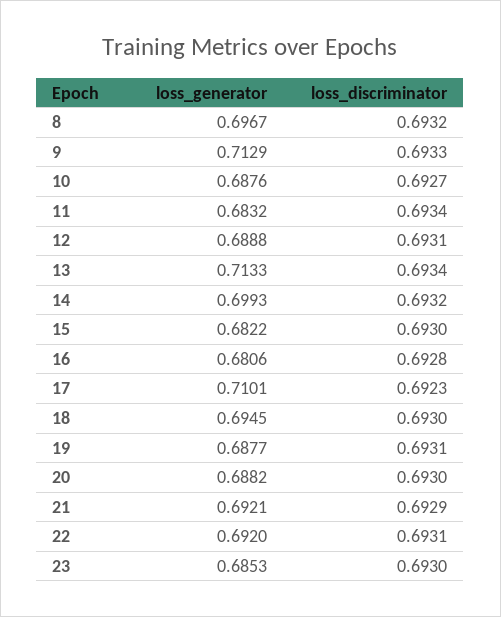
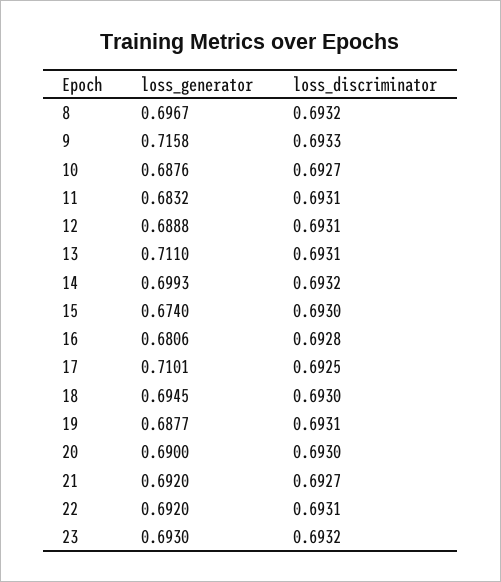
  {
    "loss_generator": {
      "8": 0.6967,
-     "9": 0.7129,
+     "9": 0.7158,
      "10": 0.6876,
      "11": 0.6832,
      "12": 0.6888,
-     "13": 0.7133,
+     "13": 0.711,
      "14": 0.6993,
-     "15": 0.6822,
+     "15": 0.674,
      "16": 0.6806,
      "17": 0.7101,
      "18": 0.6945,
      "19": 0.6877,
-     "20": 0.6882,
+     "20": 0.69,
-     "21": 0.6921,
+     "21": 0.692,
      "22": 0.692,
-     "23": 0.6853
+     "23": 0.693
    },
    "loss_discriminator": {
      "8": 0.6932,
      "9": 0.6933,
      "10": 0.6927,
-     "11": 0.6934,
+     "11": 0.6931,
      "12": 0.6931,
-     "13": 0.6934,
+     "13": 0.6931,
      "14": 0.6932,
      "15": 0.693,
      "16": 0.6928,
-     "17": 0.6923,
+     "17": 0.6925,
      "18": 0.693,
      "19": 0.6931,
      "20": 0.693,
-     "21": 0.6929,
+     "21": 0.6927,
      "22": 0.6931,
-     "23": 0.693
+     "23": 0.6932
    }
  }

